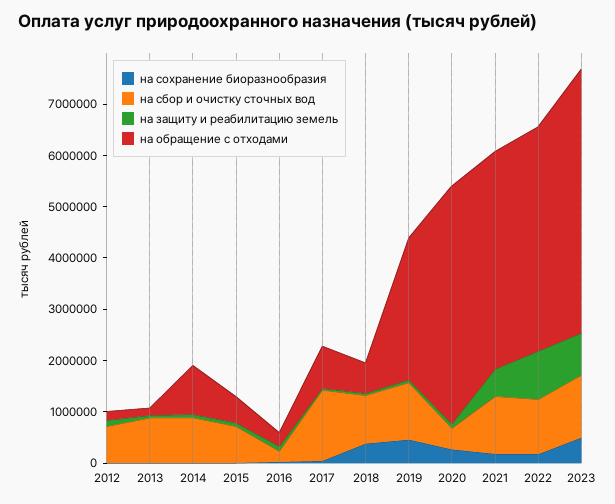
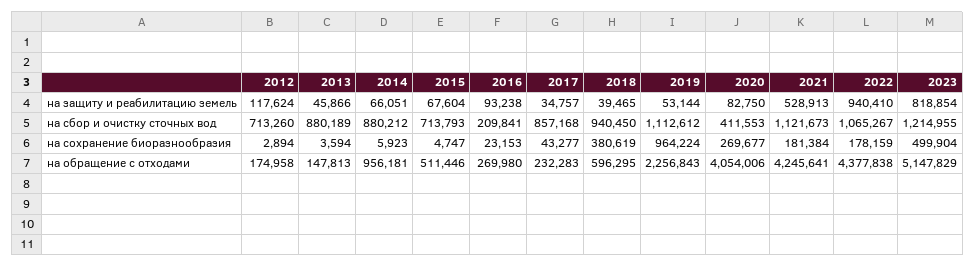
  {
    "на сохранение биоразнообразия": {
      "2012": 2894,
      "2013": 3594,
      "2014": 5923,
      "2015": 4747,
      "2016": 23153,
      "2017": 43277,
      "2018": 380619,
-     "2019": 400000,
+     "2019": 964224,
      "2020": 269677,
      "2021": 181384,
      "2022": 178159,
      "2023": 499904
    },
    "на сбор и очистку сточных вод": {
      "2012": 713260,
      "2013": 880189,
      "2014": 880212,
      "2015": 713793,
      "2016": 209841,
-     "2017": 1400000,
+     "2017": 857168,
      "2018": 940450,
      "2019": 1112612,
      "2020": 411553,
      "2021": 1121673,
      "2022": 1065267,
      "2023": 1214955
    },
    "на защиту и реабилитацию земель": {
      "2012": 117624,
      "2013": 45866,
      "2014": 66051,
      "2015": 67604,
      "2016": 93238,
      "2017": 34757,
      "2018": 39465,
      "2019": 53144,
      "2020": 82750,
      "2021": 528913,
      "2022": 940410,
      "2023": 818854
    },
    "на обращение с отходами": {
      "2012": 174958,
      "2013": 147813,
      "2014": 956181,
      "2015": 511446,
      "2016": 269980,
-     "2017": 800000,
+     "2017": 232283,
      "2018": 596295,
-     "2019": 2800000,
+     "2019": 2256843,
-     "2020": 4600000,
+     "2020": 4054006,
      "2021": 4245641,
      "2022": 4377838,
      "2023": 5147829
    }
  }

